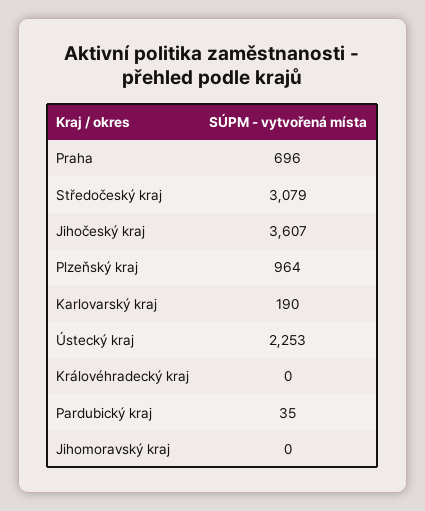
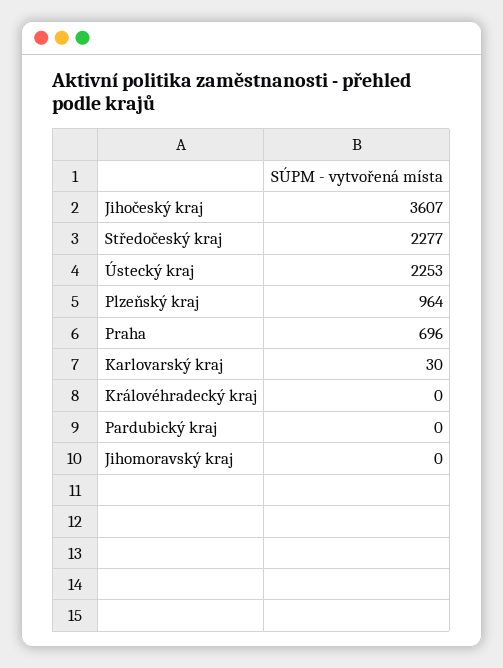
  {
    "Praha": 696,
-   "Středočeský kraj": 3079,
+   "Středočeský kraj": 2277,
    "Jihočeský kraj": 3607,
    "Plzeňský kraj": 964,
-   "Karlovarský kraj": 190,
+   "Karlovarský kraj": 30,
    "Ústecký kraj": 2253,
    "Královéhradecký kraj": 0,
-   "Pardubický kraj": 35,
+   "Pardubický kraj": 0,
    "Jihomoravský kraj": 0
  }

